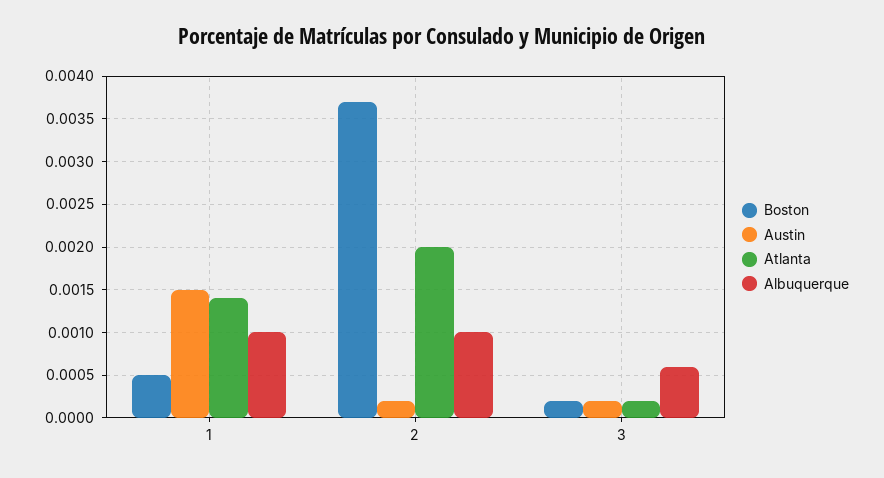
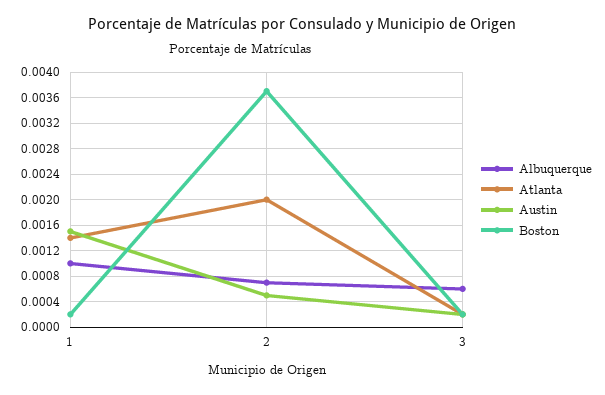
  {
    "Boston": {
-     "1": 0.0005,
+     "1": 0.0002,
      "2": 0.0037,
      "3": 0.0002
    },
    "Austin": {
      "1": 0.0015,
-     "2": 0.0002,
+     "2": 0.0005,
      "3": 0.0002
    },
    "Atlanta": {
      "1": 0.0014,
      "2": 0.002,
      "3": 0.0002
    },
    "Albuquerque": {
      "1": 0.001,
-     "2": 0.001,
+     "2": 0.0007,
      "3": 0.0006
    }
  }

